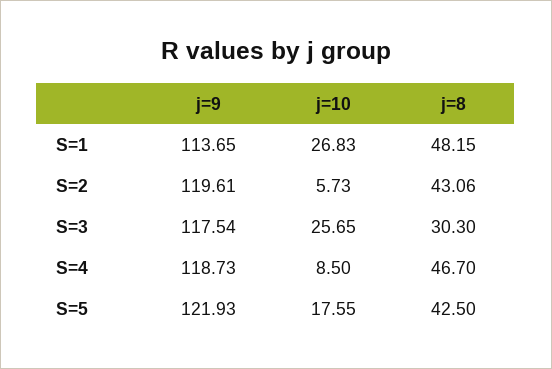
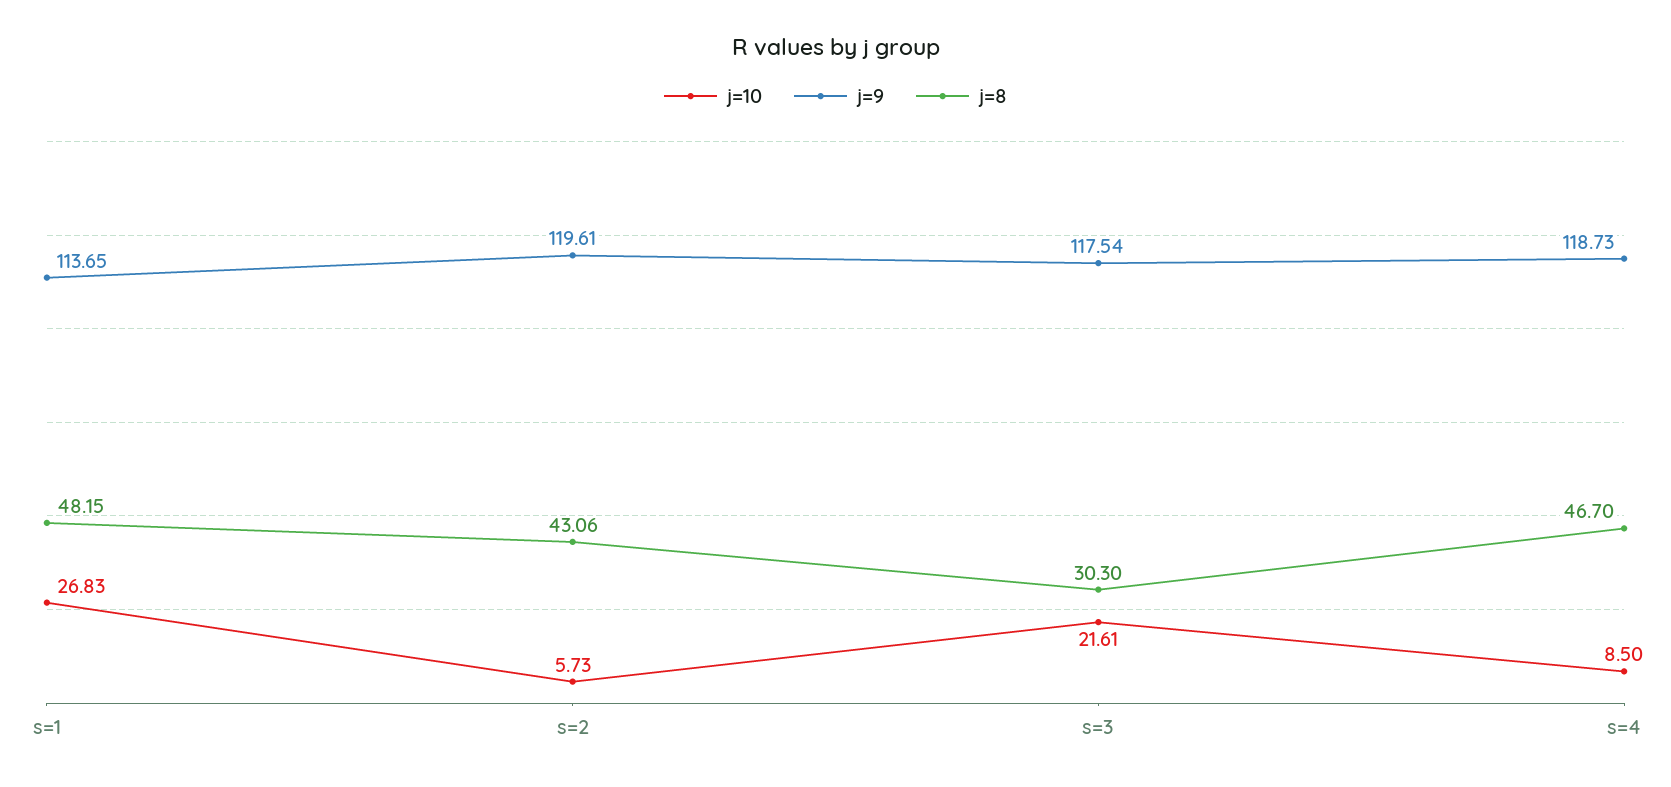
  {
    "j=9": {
      "S=1": 113.65,
      "S=2": 119.61,
      "S=3": 117.54,
-     "S=4": 118.73,
+     "S=4": 118.73
-     "S=5": 121.93
    },
    "j=10": {
      "S=1": 26.83,
      "S=2": 5.73,
-     "S=3": 25.65,
+     "S=3": 21.61,
-     "S=4": 8.5,
+     "S=4": 8.5
-     "S=5": 17.55
    },
    "j=8": {
      "S=1": 48.15,
      "S=2": 43.06,
      "S=3": 30.3,
-     "S=4": 46.7,
+     "S=4": 46.7
-     "S=5": 42.5
    }
  }

